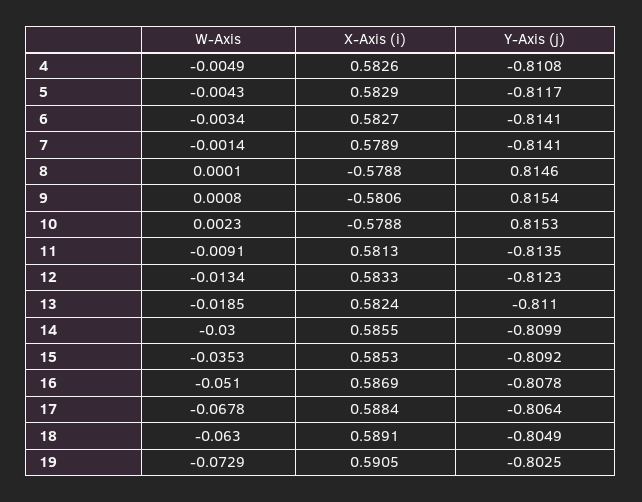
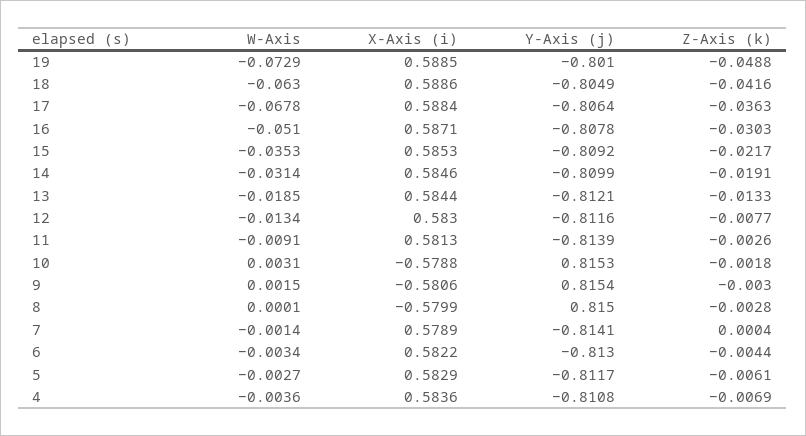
  {
    "W-Axis": {
-     "4": -0.0049,
+     "4": -0.0036,
-     "5": -0.0043,
+     "5": -0.0027,
      "6": -0.0034,
      "7": -0.0014,
      "8": 0.0001,
-     "9": 0.0008,
+     "9": 0.0015,
-     "10": 0.0023,
+     "10": 0.0031,
      "11": -0.0091,
      "12": -0.0134,
      "13": -0.0185,
-     "14": -0.03,
+     "14": -0.0314,
      "15": -0.0353,
      "16": -0.051,
      "17": -0.0678,
      "18": -0.063,
      "19": -0.0729
    },
    "X-Axis (i)": {
-     "4": 0.5826,
+     "4": 0.5836,
      "5": 0.5829,
-     "6": 0.5827,
+     "6": 0.5822,
      "7": 0.5789,
-     "8": -0.5788,
+     "8": -0.5799,
      "9": -0.5806,
      "10": -0.5788,
      "11": 0.5813,
-     "12": 0.5833,
+     "12": 0.583,
-     "13": 0.5824,
+     "13": 0.5844,
-     "14": 0.5855,
+     "14": 0.5846,
      "15": 0.5853,
-     "16": 0.5869,
+     "16": 0.5871,
      "17": 0.5884,
-     "18": 0.5891,
+     "18": 0.5886,
-     "19": 0.5905
+     "19": 0.5885
    },
    "Y-Axis (j)": {
      "4": -0.8108,
      "5": -0.8117,
-     "6": -0.8141,
+     "6": -0.813,
      "7": -0.8141,
-     "8": 0.8146,
+     "8": 0.815,
      "9": 0.8154,
      "10": 0.8153,
-     "11": -0.8135,
+     "11": -0.8139,
-     "12": -0.8123,
+     "12": -0.8116,
-     "13": -0.811,
+     "13": -0.8121,
      "14": -0.8099,
      "15": -0.8092,
      "16": -0.8078,
      "17": -0.8064,
      "18": -0.8049,
-     "19": -0.8025
+     "19": -0.801
-   }
+   },
+   "Z-Axis (k)": {
+     "19": -0.0488,
+     "18": -0.0416,
+     "17": -0.0363,
+     "16": -0.0303,
+     "15": -0.0217,
+     "14": -0.0191,
+     "13": -0.0133,
+     "12": -0.0077,
+     "11": -0.0026,
+     "10": -0.0018,
+     "9": -0.003,
+     "8": -0.0028,
+     "7": 0.0004,
+     "6": -0.0044,
+     "5": -0.0061,
+     "4": -0.0069
+   }
  }

